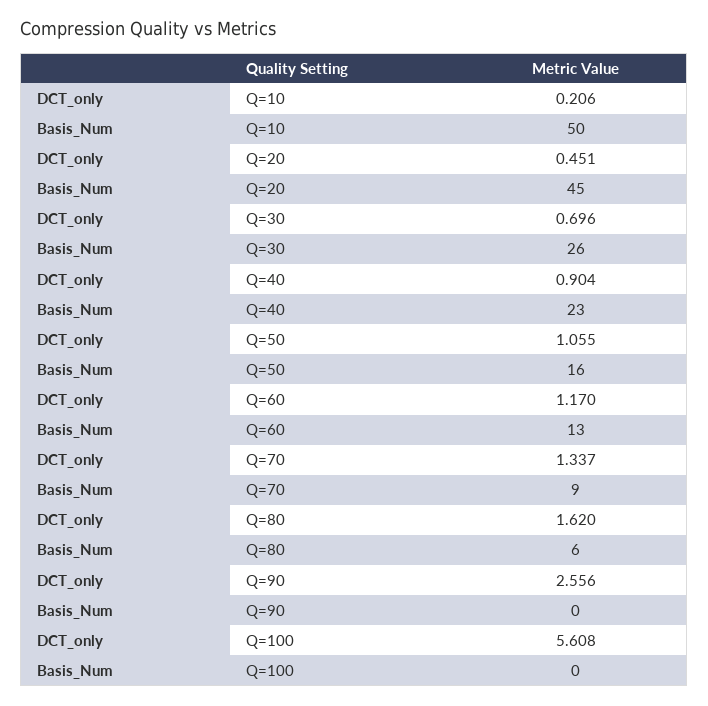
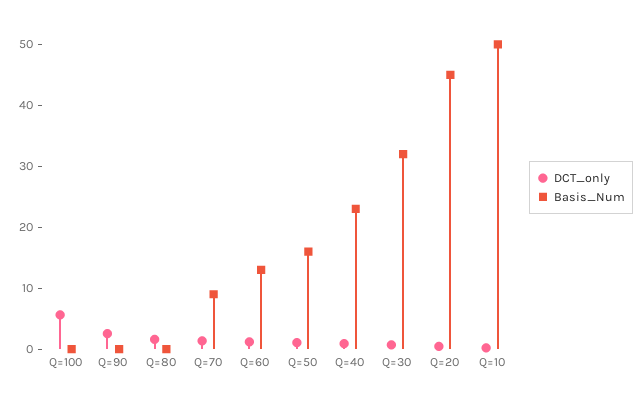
  {
    "DCT_only": {
      "Q=10": 0.206,
      "Q=20": 0.451,
      "Q=30": 0.696,
      "Q=40": 0.904,
      "Q=50": 1.055,
      "Q=60": 1.17,
      "Q=70": 1.337,
      "Q=80": 1.62,
      "Q=90": 2.556,
      "Q=100": 5.608
    },
    "Basis_Num": {
      "Q=10": 50,
      "Q=20": 45,
-     "Q=30": 26,
+     "Q=30": 32,
      "Q=40": 23,
      "Q=50": 16,
      "Q=60": 13,
      "Q=70": 9,
-     "Q=80": 6,
+     "Q=80": 0,
      "Q=90": 0,
      "Q=100": 0
    }
  }

